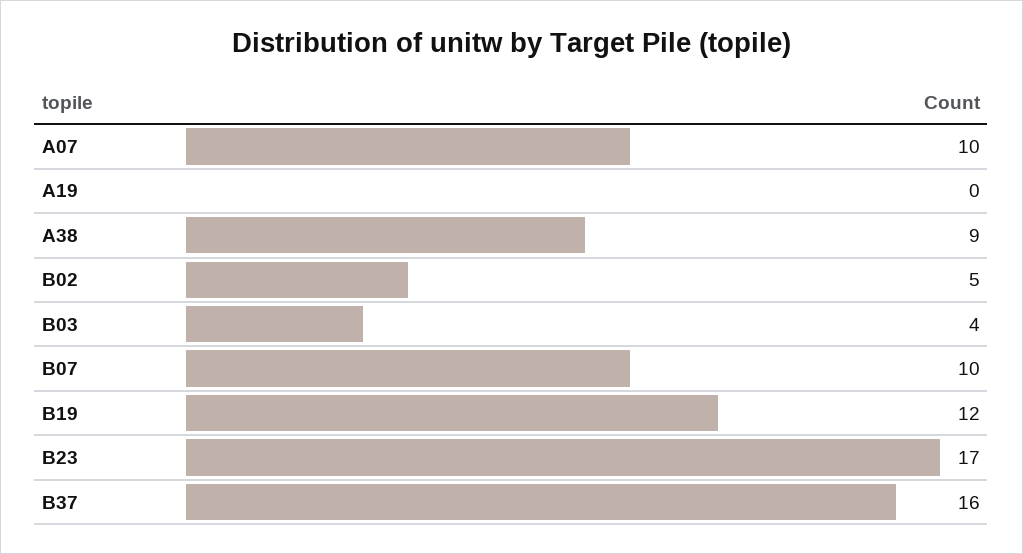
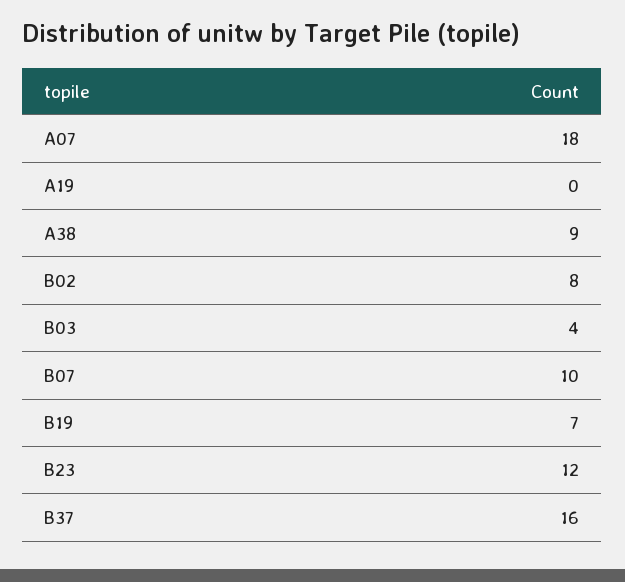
  {
-   "A07": 10,
+   "A07": 18,
    "A19": 0,
    "A38": 9,
-   "B02": 5,
+   "B02": 8,
    "B03": 4,
    "B07": 10,
-   "B19": 12,
+   "B19": 7,
-   "B23": 17,
+   "B23": 12,
    "B37": 16
  }

